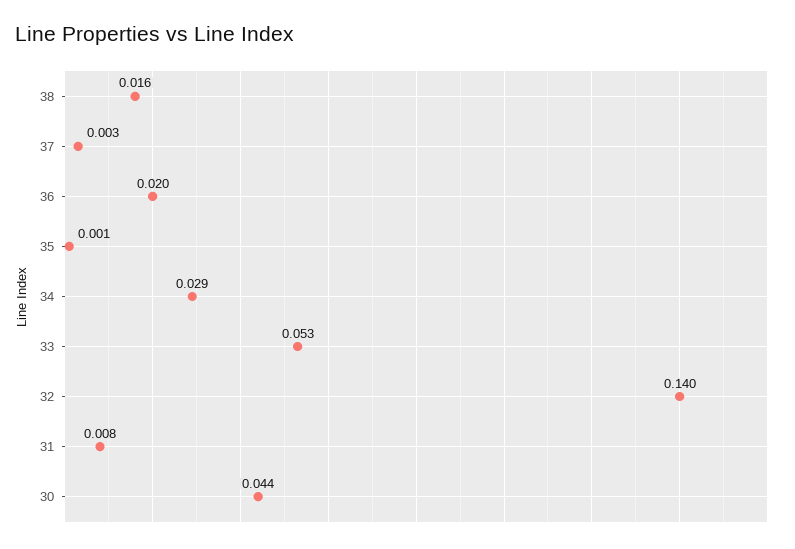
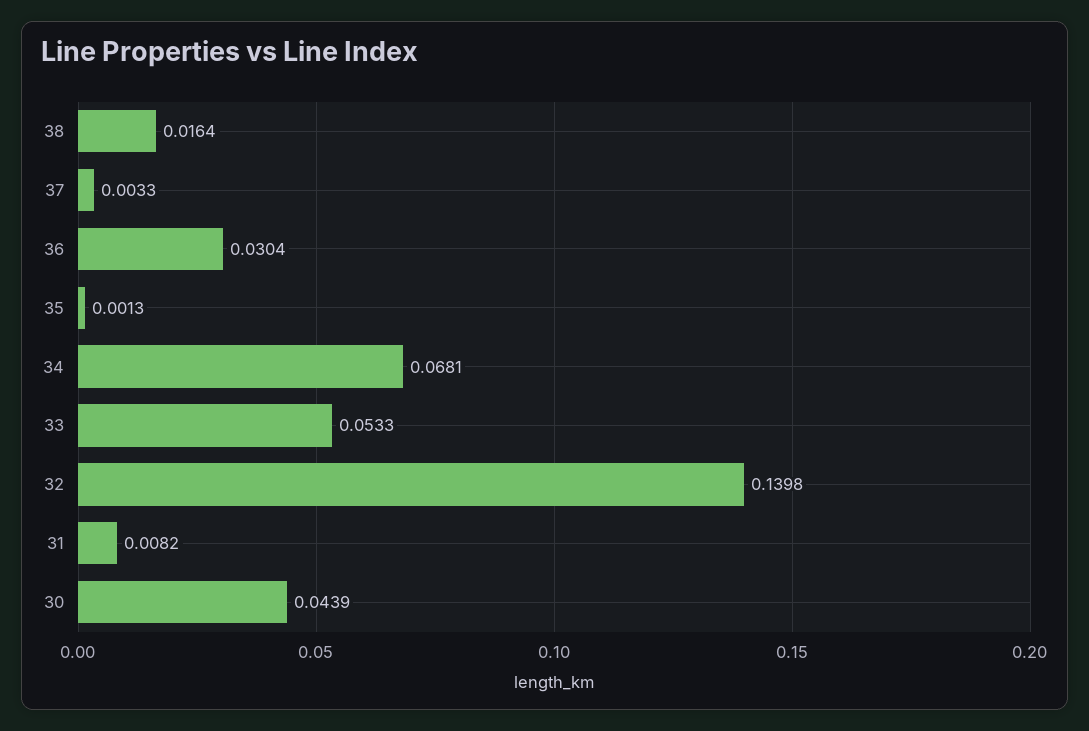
  {
    "38": 0.0164,
    "37": 0.0033,
-   "36": 0.02,
+   "36": 0.0304,
    "35": 0.0013,
-   "34": 0.029,
+   "34": 0.0681,
    "33": 0.0533,
    "32": 0.1398,
    "31": 0.0082,
    "30": 0.0439
  }

